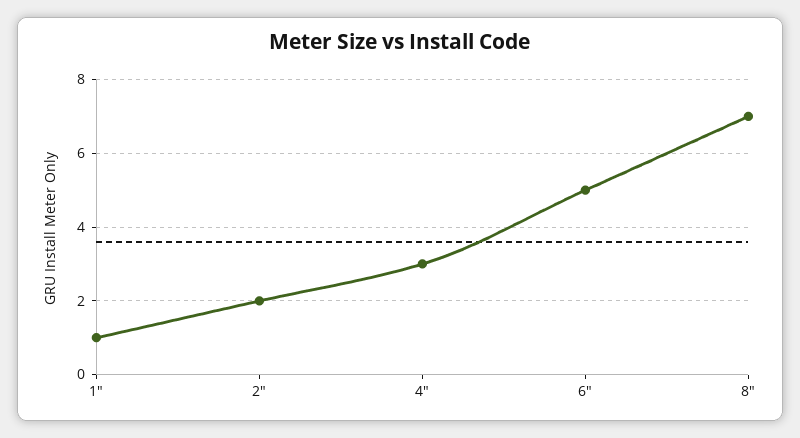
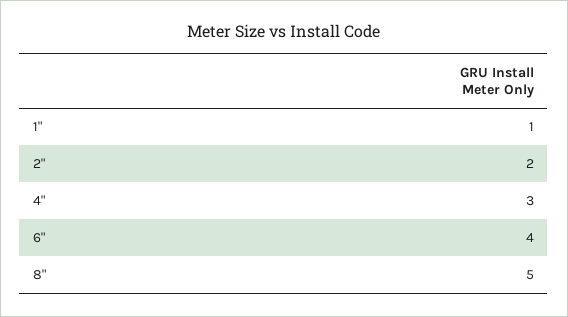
  {
    "1\"": 1,
    "2\"": 2,
    "4\"": 3,
-   "6\"": 5,
+   "6\"": 4,
-   "8\"": 7
+   "8\"": 5
  }

